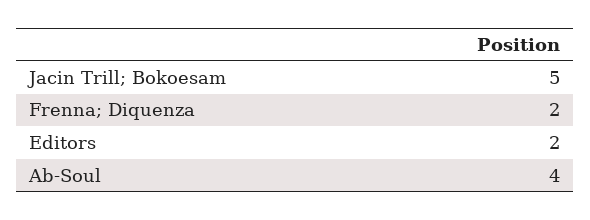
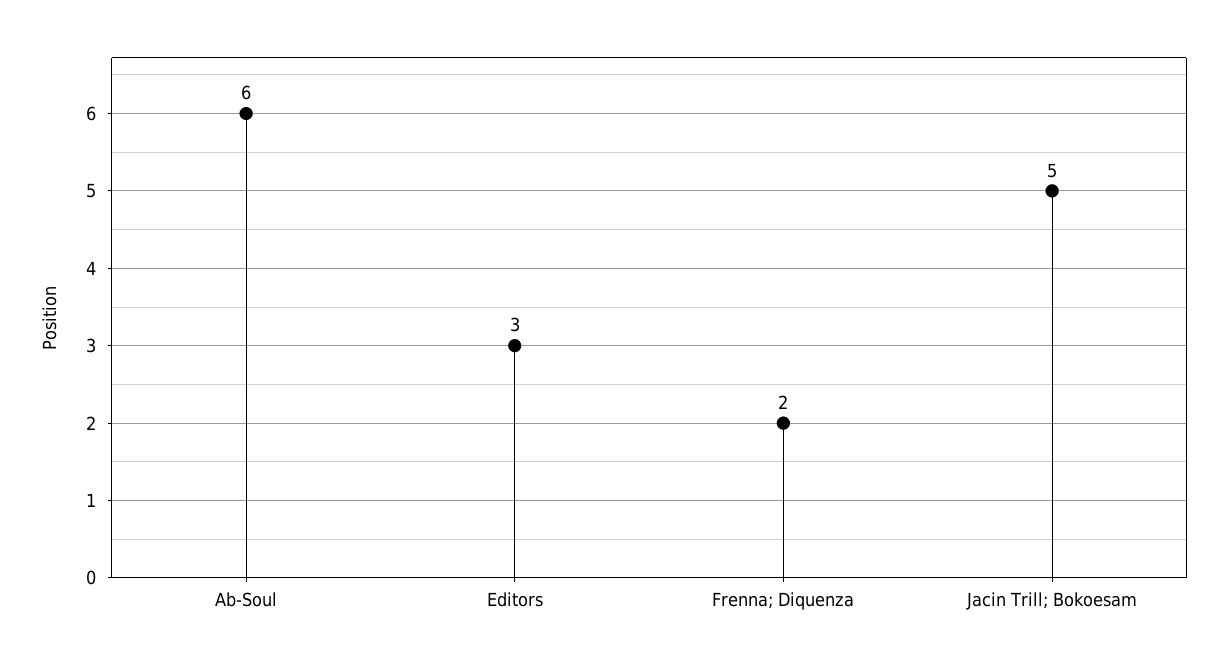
  {
    "Jacin Trill; Bokoesam": 5,
    "Frenna; Diquenza": 2,
-   "Editors": 2,
+   "Editors": 3,
-   "Ab-Soul": 4
+   "Ab-Soul": 6
  }

